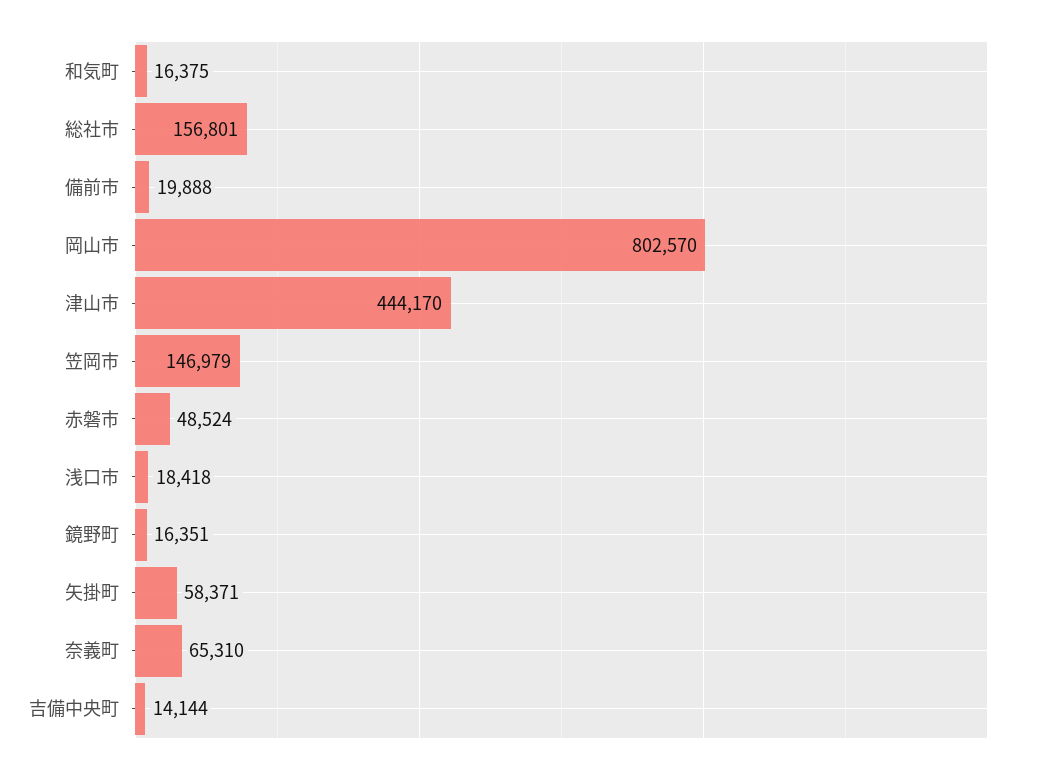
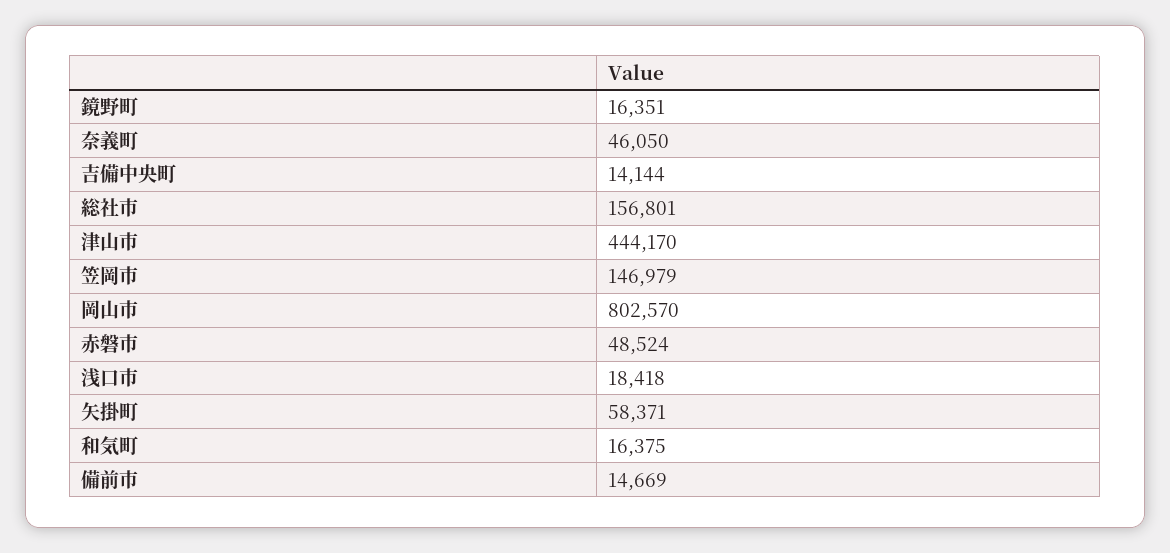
  {
    "和気町": 16375,
    "総社市": 156801,
-   "備前市": 19888,
+   "備前市": 14669,
    "岡山市": 802570,
    "津山市": 444170,
    "笠岡市": 146979,
    "赤磐市": 48524,
    "浅口市": 18418,
    "鏡野町": 16351,
    "矢掛町": 58371,
-   "奈義町": 65310,
+   "奈義町": 46050,
    "吉備中央町": 14144
  }

